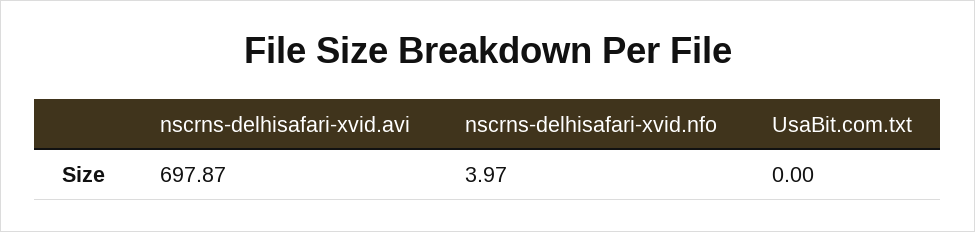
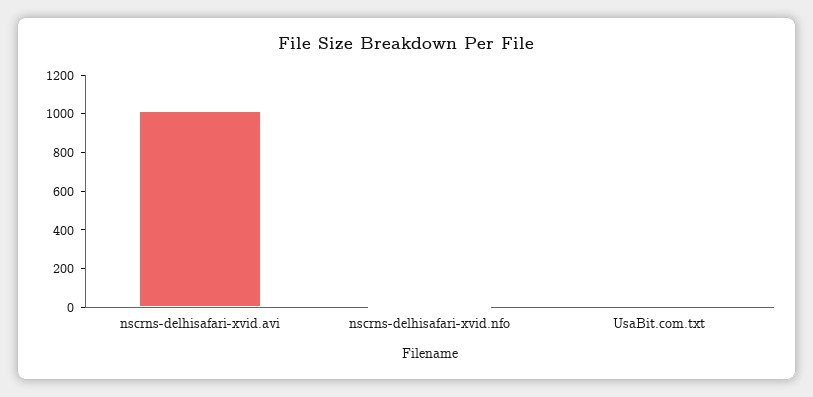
  {
-   "nscrns-delhisafari-xvid.avi": 697.87,
+   "nscrns-delhisafari-xvid.avi": 1000,
    "nscrns-delhisafari-xvid.nfo": 3.97,
    "UsaBit.com.txt": 0
  }

